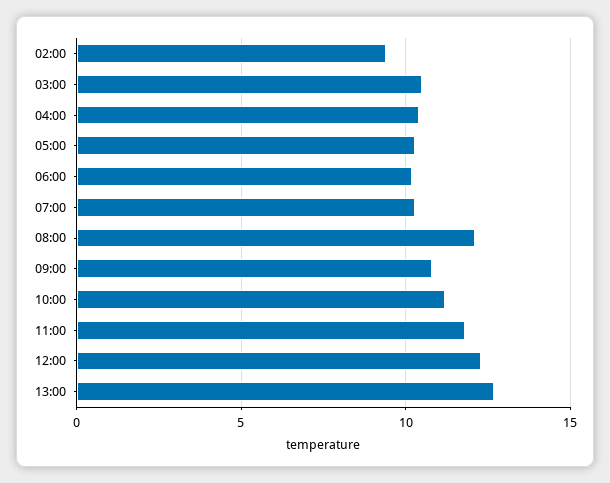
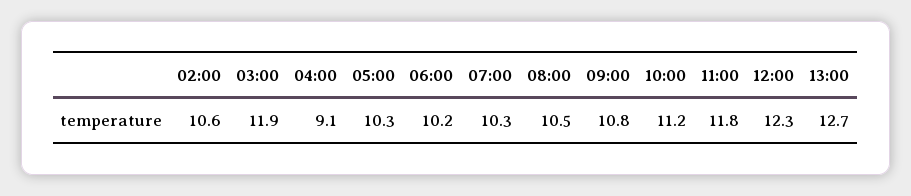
  {
-   "02:00": 9.5,
+   "02:00": 10.6,
-   "03:00": 10.5,
+   "03:00": 11.9,
-   "04:00": 10.5,
+   "04:00": 9.1,
    "05:00": 10.3,
    "06:00": 10.2,
    "07:00": 10.3,
-   "08:00": 12,
+   "08:00": 10.5,
    "09:00": 10.8,
    "10:00": 11.2,
    "11:00": 11.8,
    "12:00": 12.3,
    "13:00": 12.7
  }

